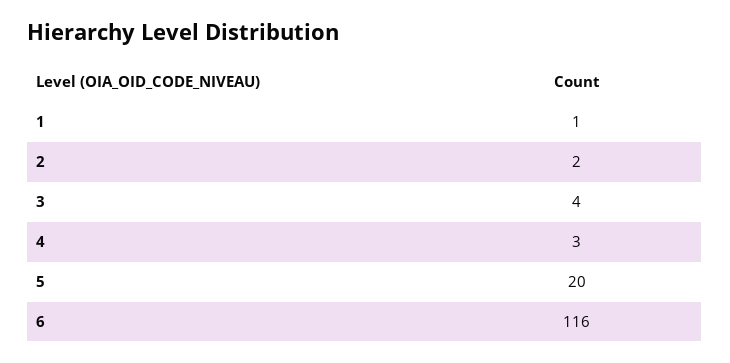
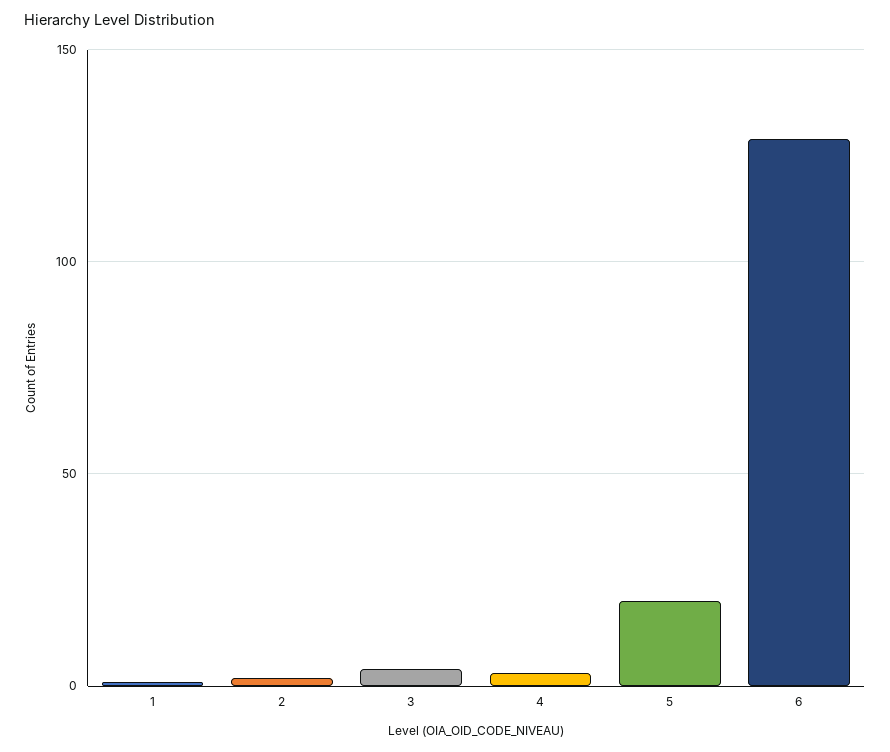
  {
    "1": 1,
    "2": 2,
    "3": 4,
    "4": 3,
    "5": 20,
-   "6": 116
+   "6": 130
  }

